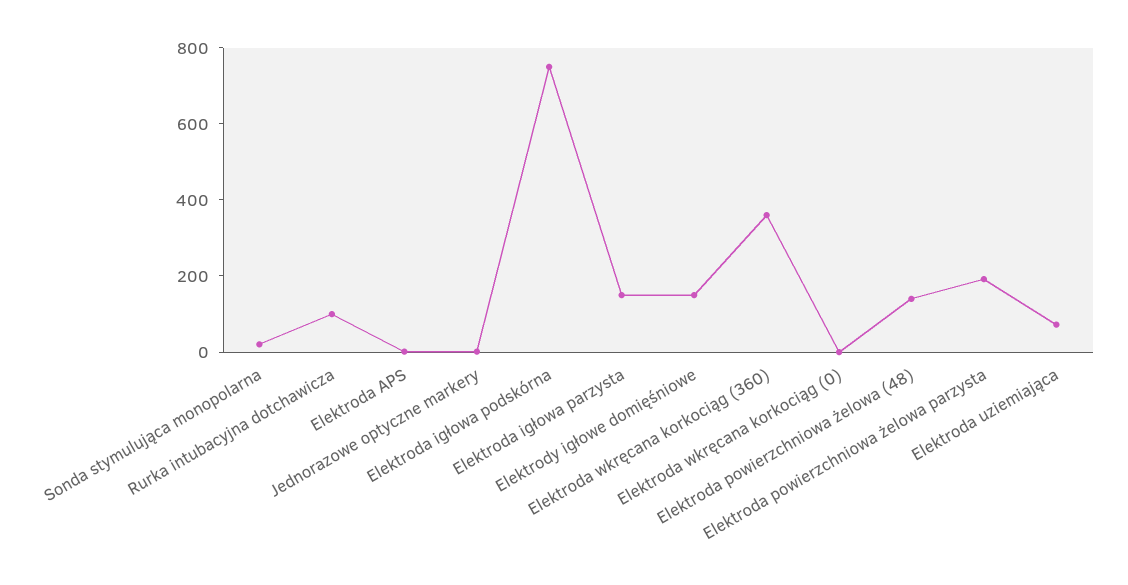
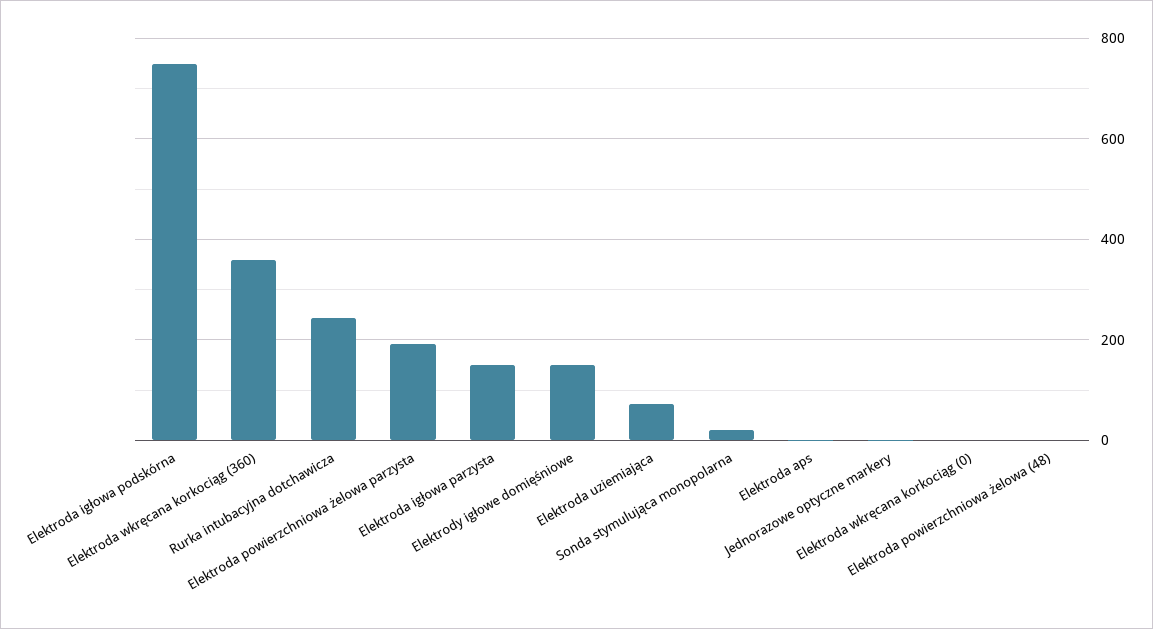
  {
    "Sonda stymulująca monopolarna": 20,
-   "Rurka intubacyjna dotchawicza": 100,
+   "Rurka intubacyjna dotchawicza": 240,
    "Elektroda APS": 0,
    "Jednorazowe optyczne markery": 0,
    "Elektroda igłowa podskórna": 760,
    "Elektroda igłowa parzysta": 160,
    "Elektrody igłowe domięśniowe": 160,
    "Elektroda wkręcana korkociąg (360)": 360,
    "Elektroda wkręcana korkociąg (0)": 0,
-   "Elektroda powierzchniowa żelowa (48)": 150,
+   "Elektroda powierzchniowa żelowa (48)": 0,
    "Elektroda powierzchniowa żelowa parzysta": 200,
    "Elektroda uziemiająca": 80
  }

